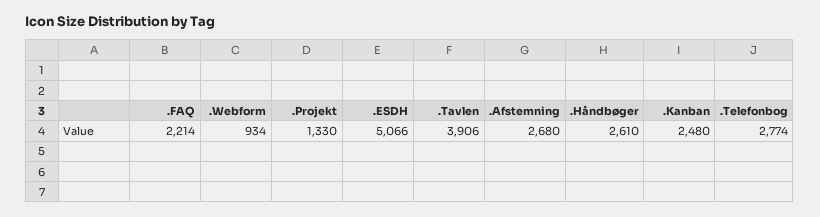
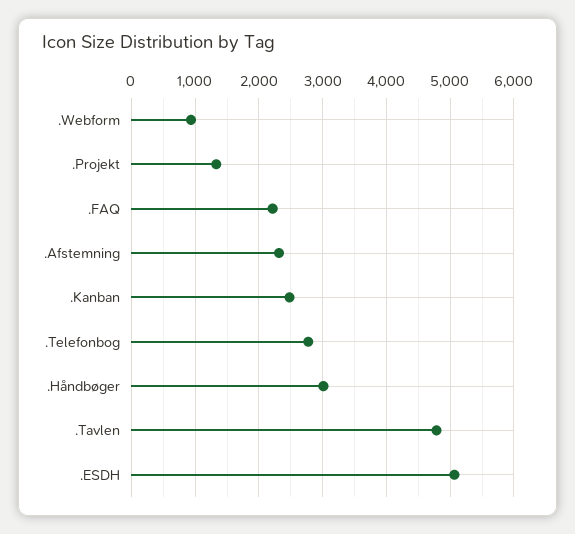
  {
    ".FAQ": 2214,
    ".Webform": 934,
    ".Projekt": 1330,
    ".ESDH": 5066,
-   ".Tavlen": 3906,
+   ".Tavlen": 4800,
-   ".Afstemning": 2680,
+   ".Afstemning": 2300,
-   ".Håndbøger": 2610,
+   ".Håndbøger": 3000,
    ".Kanban": 2480,
    ".Telefonbog": 2774
  }

